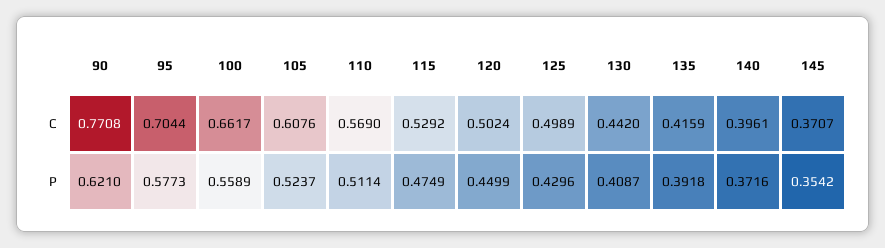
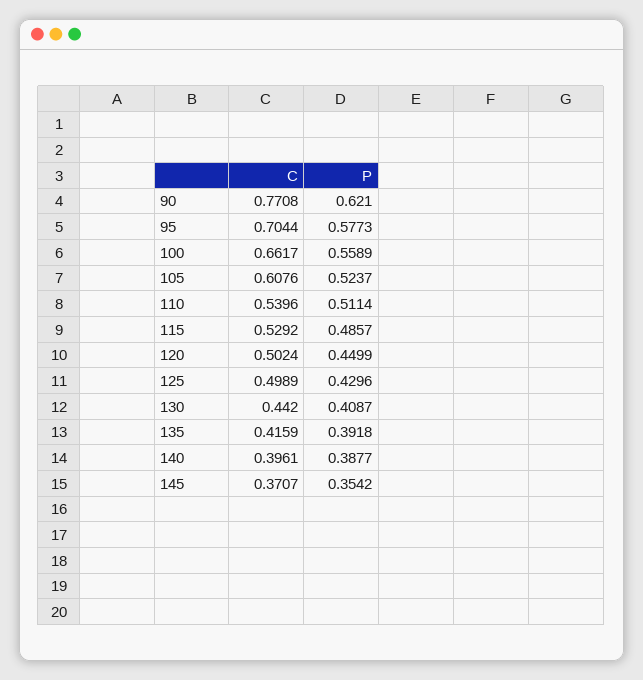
  {
    "90": {
      "C": 0.7708,
      "P": 0.621
    },
    "95": {
      "C": 0.7044,
      "P": 0.5773
    },
    "100": {
      "C": 0.6617,
      "P": 0.5589
    },
    "105": {
      "C": 0.6076,
      "P": 0.5237
    },
    "110": {
-     "C": 0.569,
+     "C": 0.5396,
      "P": 0.5114
    },
    "115": {
      "C": 0.5292,
-     "P": 0.4749
+     "P": 0.4857
    },
    "120": {
      "C": 0.5024,
      "P": 0.4499
    },
    "125": {
      "C": 0.4989,
      "P": 0.4296
    },
    "130": {
      "C": 0.442,
      "P": 0.4087
    },
    "135": {
      "C": 0.4159,
      "P": 0.3918
    },
    "140": {
      "C": 0.3961,
-     "P": 0.3716
+     "P": 0.3877
    },
    "145": {
      "C": 0.3707,
      "P": 0.3542
    }
  }

